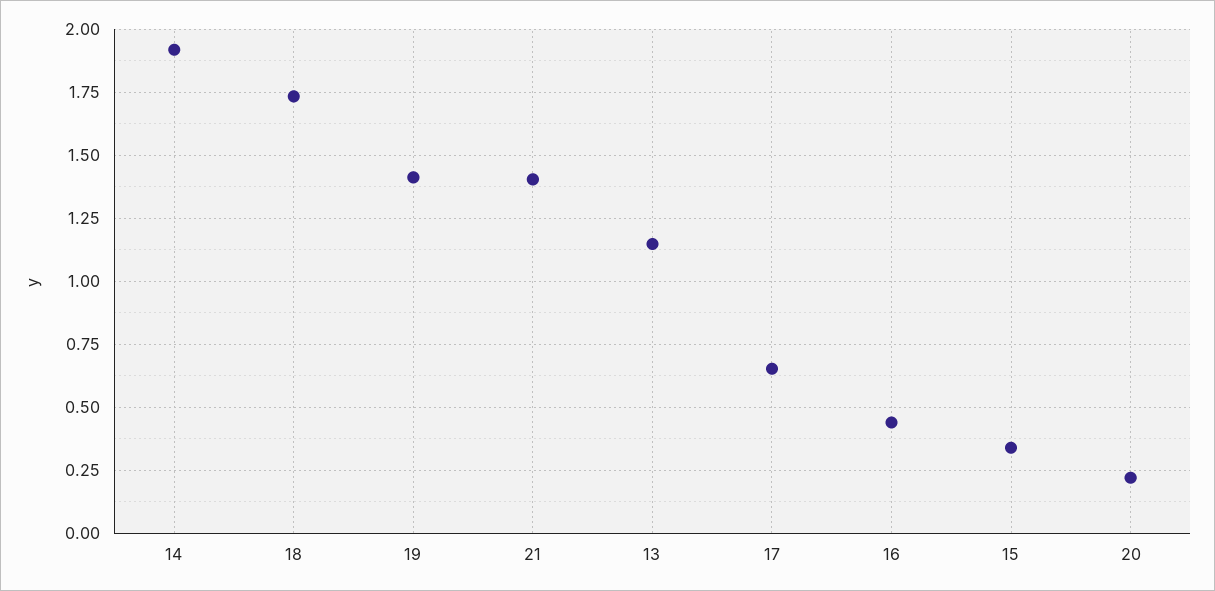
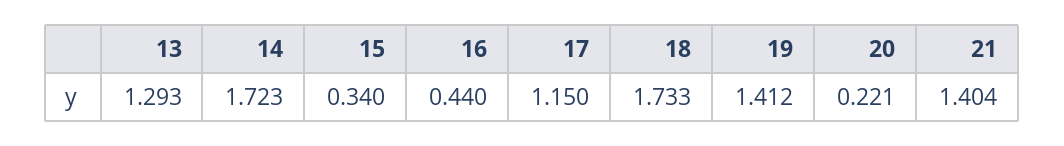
  {
-   "14": 1.925,
+   "14": 1.723,
    "18": 1.733,
    "19": 1.412,
    "21": 1.404,
-   "13": 1.15,
+   "13": 1.293,
-   "17": 0.65,
+   "17": 1.15,
    "16": 0.44,
    "15": 0.34,
    "20": 0.221
  }

